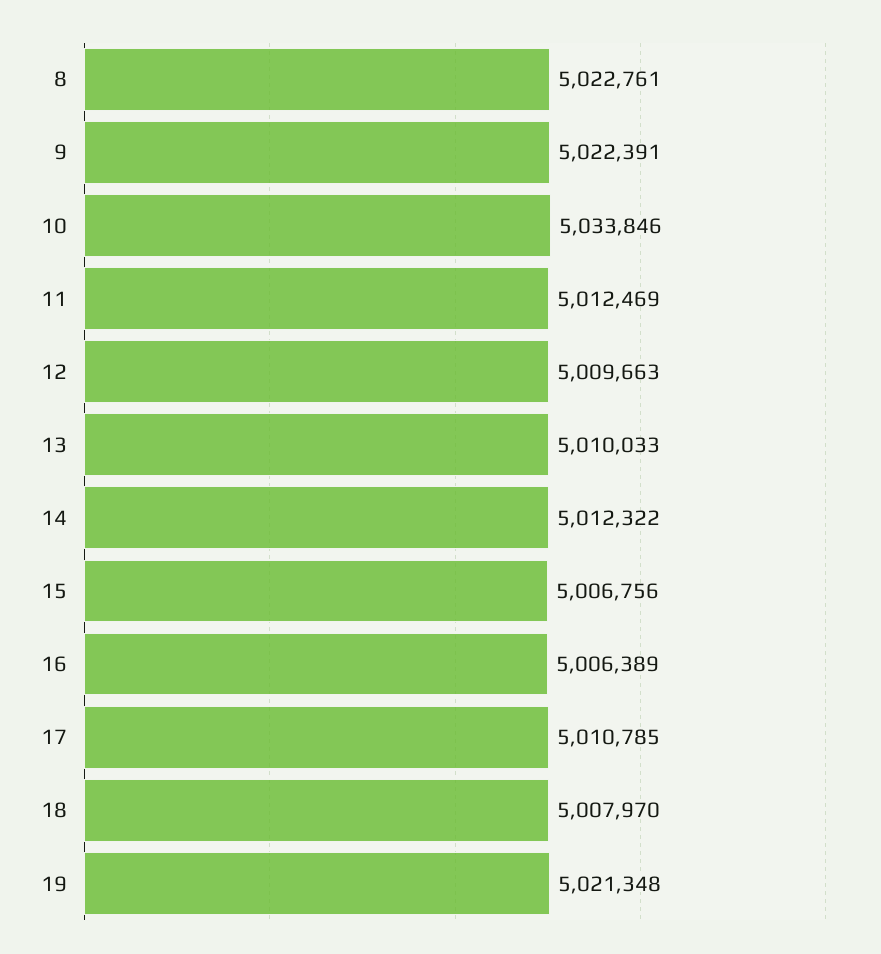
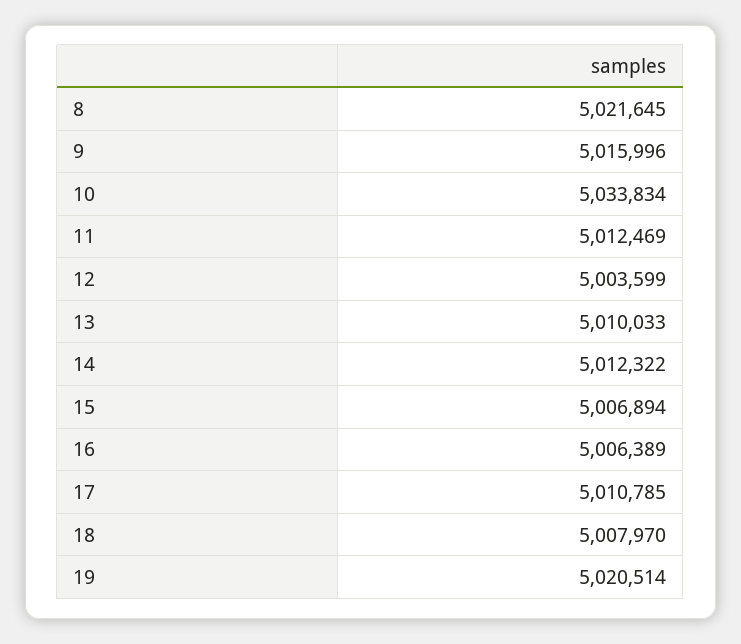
  {
-   "8": 5022761,
+   "8": 5021645,
-   "9": 5022391,
+   "9": 5015996,
-   "10": 5033846,
+   "10": 5033834,
    "11": 5012469,
-   "12": 5009663,
+   "12": 5003599,
    "13": 5010033,
    "14": 5012322,
-   "15": 5006756,
+   "15": 5006894,
    "16": 5006389,
    "17": 5010785,
    "18": 5007970,
-   "19": 5021348
+   "19": 5020514
  }

